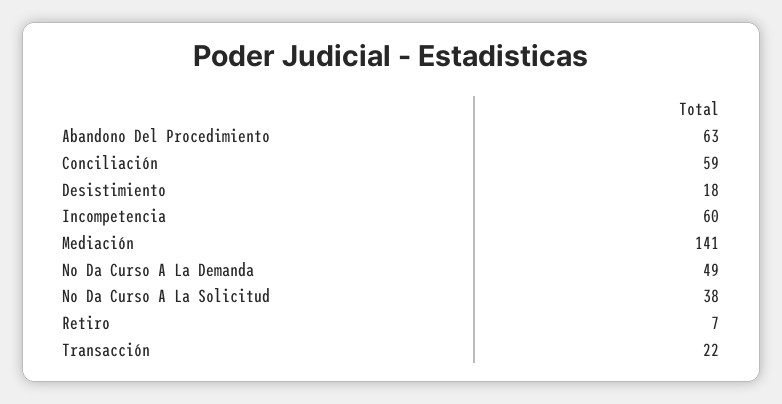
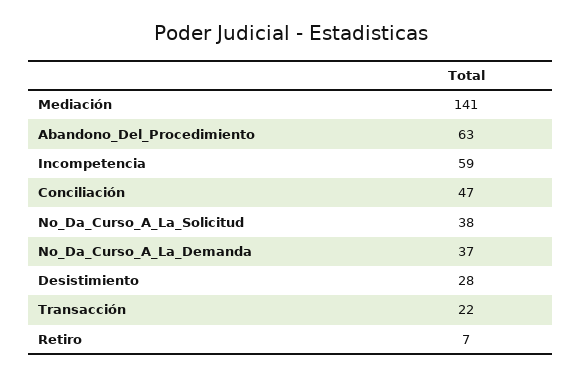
  {
    "Abandono Del Procedimiento": 63,
-   "Conciliación": 59,
+   "Conciliación": 47,
-   "Desistimiento": 18,
+   "Desistimiento": 28,
-   "Incompetencia": 60,
+   "Incompetencia": 59,
    "Mediación": 141,
-   "No Da Curso A La Demanda": 49,
+   "No Da Curso A La Demanda": 37,
    "No Da Curso A La Solicitud": 38,
    "Retiro": 7,
    "Transacción": 22
  }

